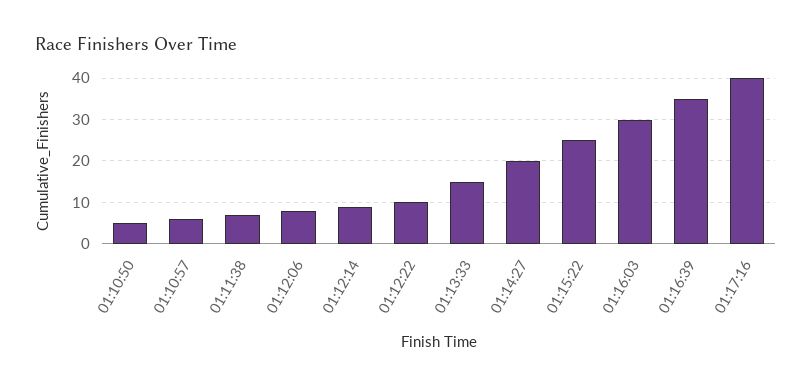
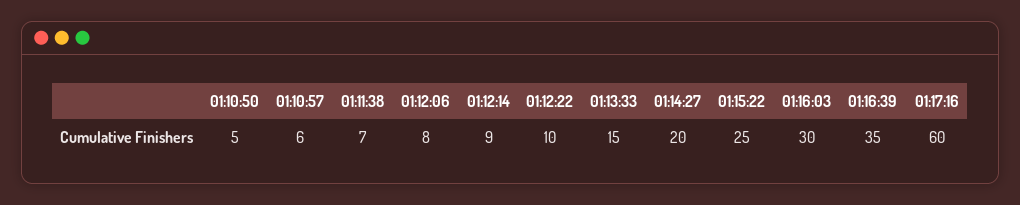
  {
    "01:10:50": 5,
    "01:10:57": 6,
    "01:11:38": 7,
    "01:12:06": 8,
    "01:12:14": 9,
    "01:12:22": 10,
    "01:13:33": 15,
    "01:14:27": 20,
    "01:15:22": 25,
    "01:16:03": 30,
    "01:16:39": 35,
-   "01:17:16": 40
+   "01:17:16": 60
  }

